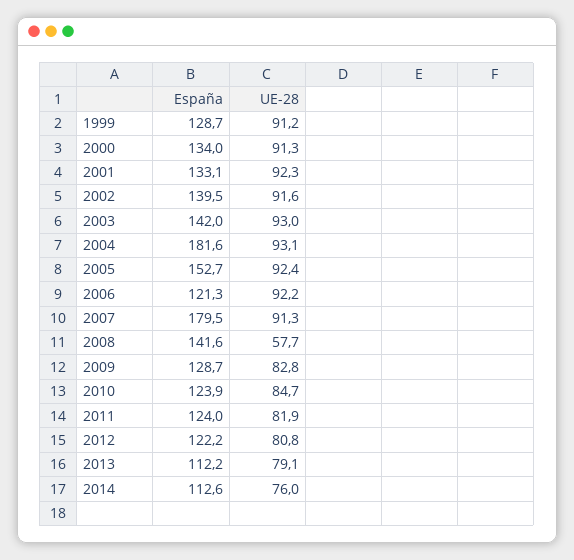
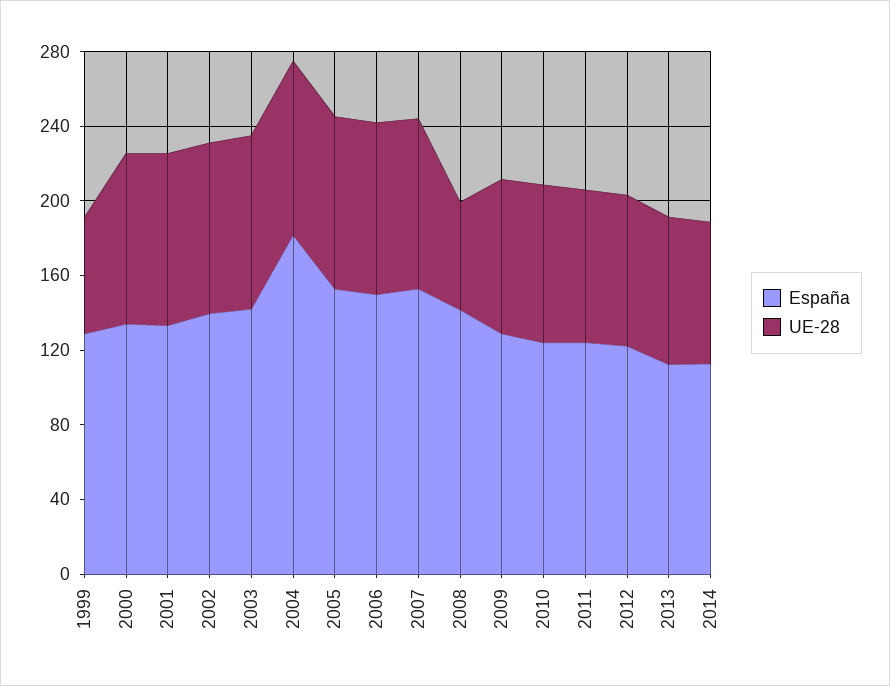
  {
    "España": {
      "1999": 128.7,
      "2000": 134,
      "2001": 133.1,
      "2002": 139.5,
      "2003": 142,
      "2004": 181.6,
      "2005": 152.7,
-     "2006": 121.3,
+     "2006": 150,
-     "2007": 179.5,
+     "2007": 150,
      "2008": 141.6,
      "2009": 128.7,
      "2010": 123.9,
      "2011": 124,
      "2012": 122.2,
      "2013": 112.2,
      "2014": 112.6
    },
    "UE-28": {
-     "1999": 91.2,
+     "1999": 60,
      "2000": 91.3,
      "2001": 92.3,
      "2002": 91.6,
      "2003": 93,
      "2004": 93.1,
      "2005": 92.4,
      "2006": 92.2,
      "2007": 91.3,
      "2008": 57.7,
      "2009": 82.8,
      "2010": 84.7,
      "2011": 81.9,
      "2012": 80.8,
      "2013": 79.1,
      "2014": 76
    }
  }

